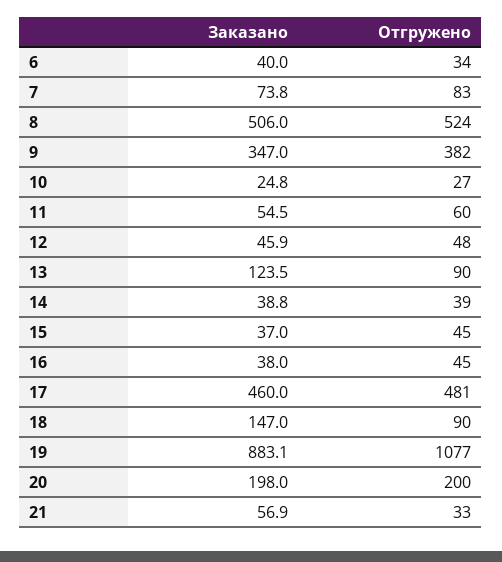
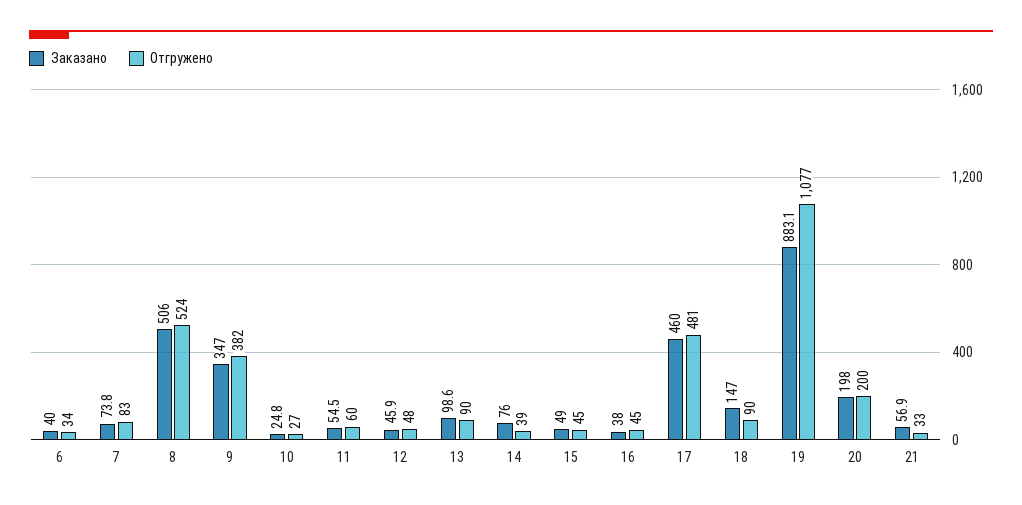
  {
    "Заказано": {
      "6": 40,
      "7": 73.8,
      "8": 506,
      "9": 347,
      "10": 24.8,
      "11": 54.5,
      "12": 45.9,
-     "13": 123.5,
+     "13": 98.6,
-     "14": 38.8,
+     "14": 76,
-     "15": 37,
+     "15": 49,
      "16": 38,
      "17": 460,
      "18": 147,
      "19": 883.1,
      "20": 198,
      "21": 56.9
    },
    "Отгружено": {
      "6": 34,
      "7": 83,
      "8": 524,
      "9": 382,
      "10": 27,
      "11": 60,
      "12": 48,
      "13": 90,
      "14": 39,
      "15": 45,
      "16": 45,
      "17": 481,
      "18": 90,
      "19": 1077,
      "20": 200,
      "21": 33
    }
  }

